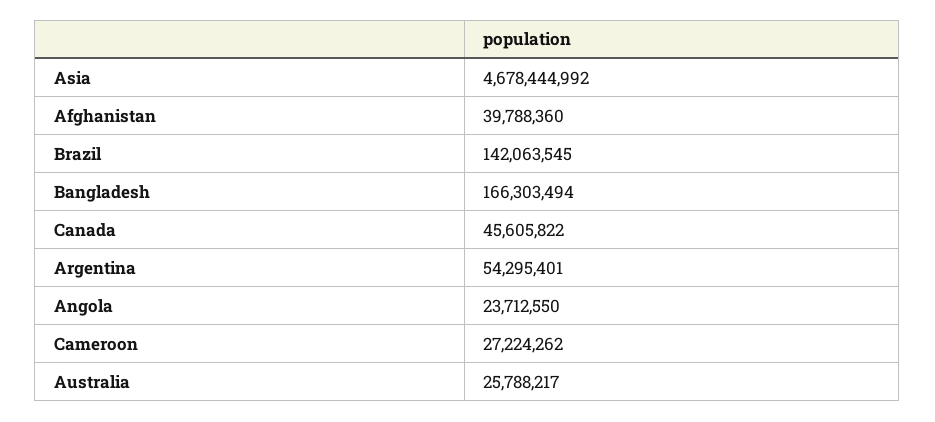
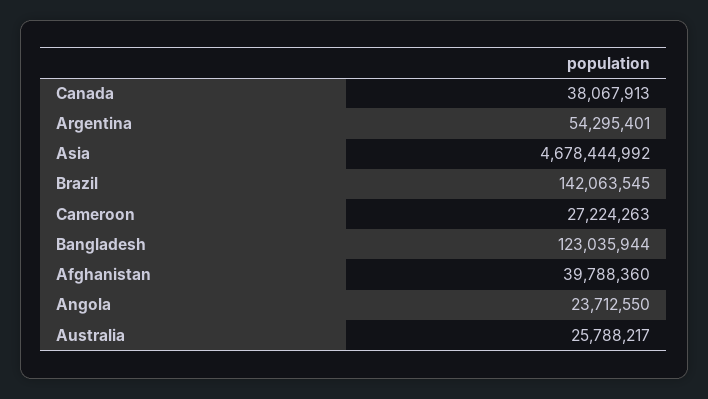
  {
    "Asia": 4678444992,
    "Afghanistan": 39788360,
    "Brazil": 142063545,
-   "Bangladesh": 166303494,
+   "Bangladesh": 123035944,
-   "Canada": 45605822,
+   "Canada": 38067913,
    "Argentina": 54295401,
    "Angola": 23712550,
-   "Cameroon": 27224262,
+   "Cameroon": 27224263,
    "Australia": 25788217
  }

